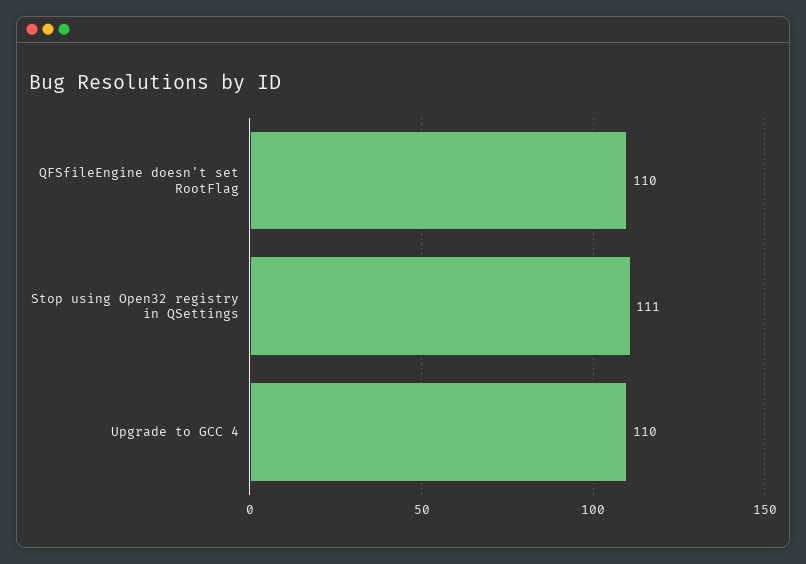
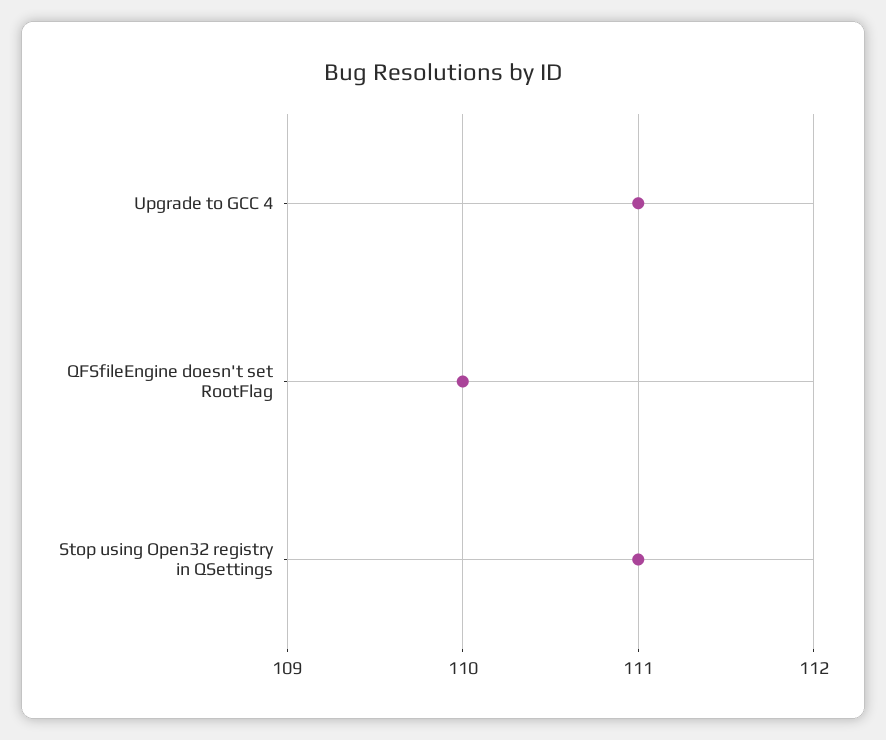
  {
    "QFSfileEngine doesn't set RootFlag": 110,
    "Stop using Open32 registry in QSettings": 111,
-   "Upgrade to GCC 4": 110
+   "Upgrade to GCC 4": 111
  }

